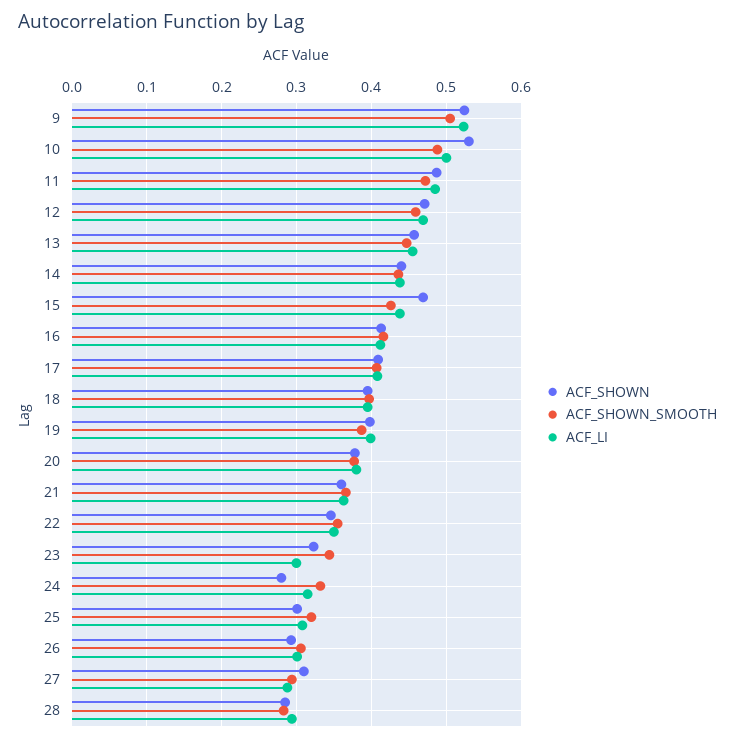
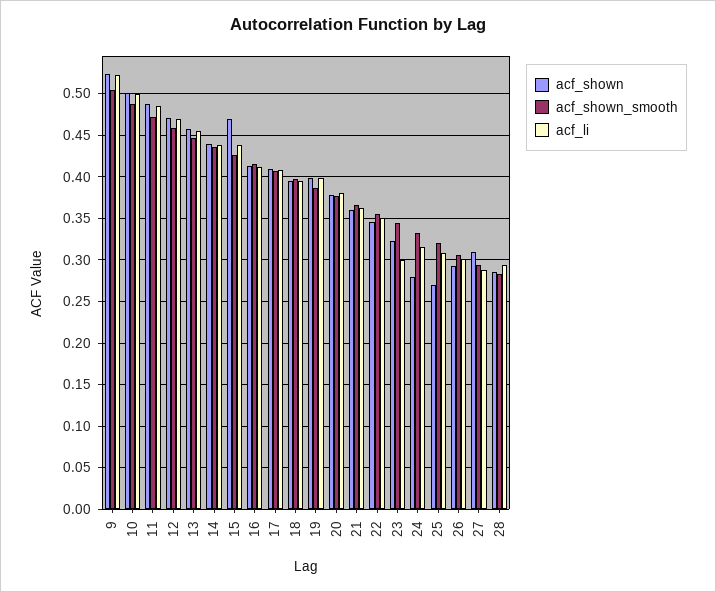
  {
    "ACF_SHOWN": {
      "9": 0.52,
-     "10": 0.53,
+     "10": 0.5,
      "11": 0.49,
      "12": 0.47,
      "13": 0.46,
      "14": 0.44,
      "15": 0.47,
      "16": 0.41,
      "17": 0.41,
      "18": 0.4,
      "19": 0.4,
      "20": 0.38,
      "21": 0.36,
      "22": 0.35,
      "23": 0.32,
      "24": 0.28,
-     "25": 0.3,
+     "25": 0.27,
      "26": 0.29,
      "27": 0.31,
      "28": 0.29
    },
    "ACF_SHOWN_SMOOTH": {
      "9": 0.51,
      "10": 0.49,
      "11": 0.47,
      "12": 0.46,
      "13": 0.45,
      "14": 0.44,
      "15": 0.43,
      "16": 0.42,
      "17": 0.41,
      "18": 0.4,
      "19": 0.39,
      "20": 0.38,
      "21": 0.37,
      "22": 0.36,
      "23": 0.34,
      "24": 0.33,
      "25": 0.32,
      "26": 0.31,
      "27": 0.29,
      "28": 0.28
    },
    "ACF_LI": {
      "9": 0.52,
      "10": 0.5,
      "11": 0.49,
      "12": 0.47,
      "13": 0.46,
      "14": 0.44,
      "15": 0.44,
      "16": 0.41,
      "17": 0.41,
      "18": 0.4,
      "19": 0.4,
      "20": 0.38,
      "21": 0.36,
      "22": 0.35,
      "23": 0.3,
      "24": 0.32,
      "25": 0.31,
      "26": 0.3,
      "27": 0.29,
      "28": 0.29
    }
  }

